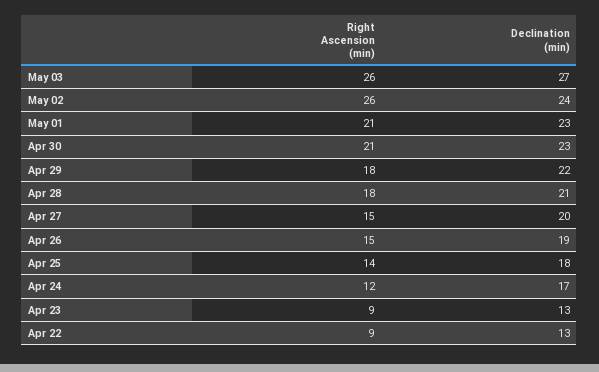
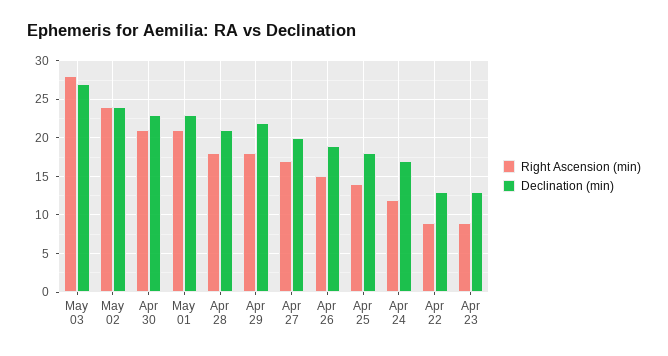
  {
    "Right Ascension (min)": {
-     "May 03": 26,
+     "May 03": 28,
-     "May 02": 26,
+     "May 02": 24,
      "May 01": 21,
      "Apr 30": 21,
      "Apr 29": 18,
      "Apr 28": 18,
-     "Apr 27": 15,
+     "Apr 27": 17,
      "Apr 26": 15,
      "Apr 25": 14,
      "Apr 24": 12,
      "Apr 23": 9,
      "Apr 22": 9
    },
    "Declination (min)": {
      "May 03": 27,
      "May 02": 24,
      "May 01": 23,
      "Apr 30": 23,
      "Apr 29": 22,
      "Apr 28": 21,
      "Apr 27": 20,
      "Apr 26": 19,
      "Apr 25": 18,
      "Apr 24": 17,
      "Apr 23": 13,
      "Apr 22": 13
    }
  }

